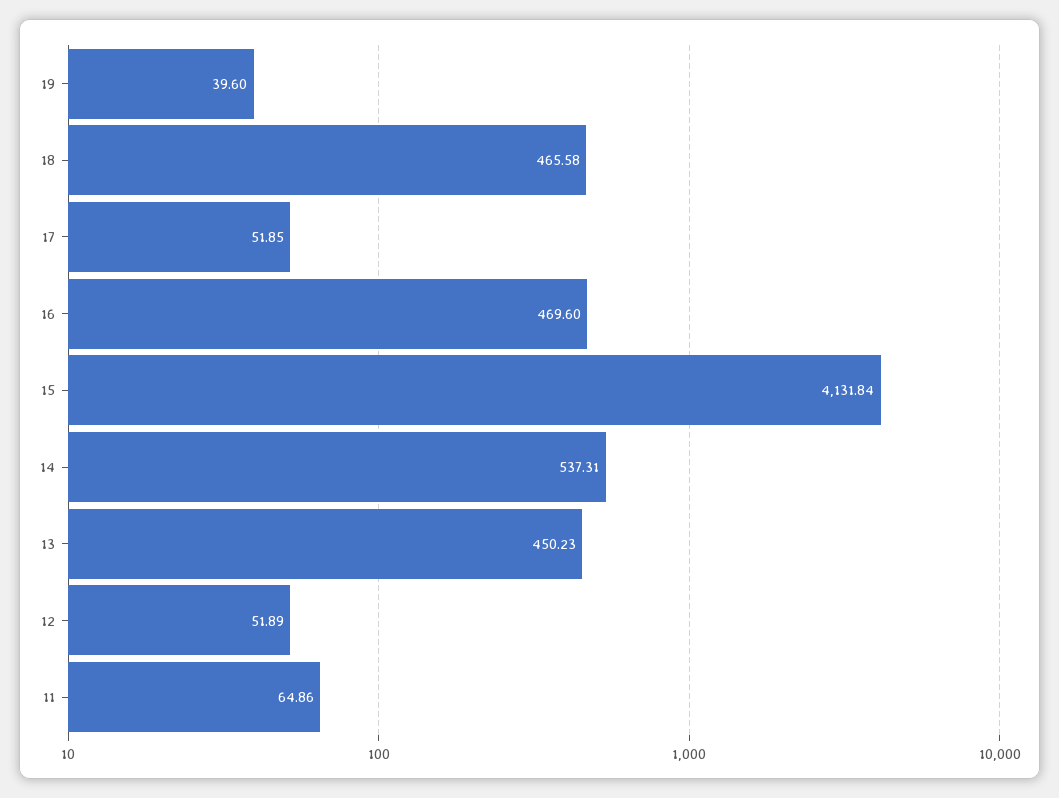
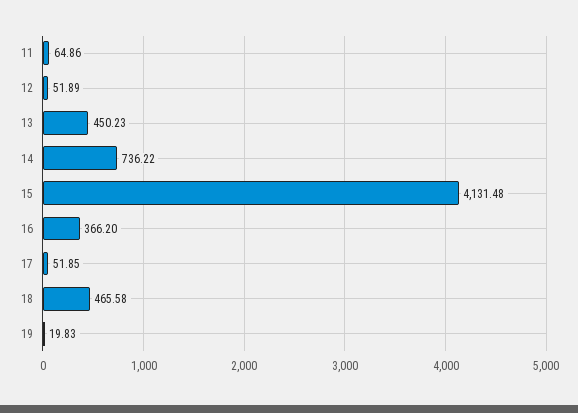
  {
-   "19": 39.6,
+   "19": 19.83,
    "18": 465.58,
    "17": 51.85,
-   "16": 469.6,
+   "16": 366.2,
-   "15": 4131.84,
+   "15": 4131.48,
-   "14": 537.31,
+   "14": 736.22,
    "13": 450.23,
    "12": 51.89,
    "11": 64.86
  }

